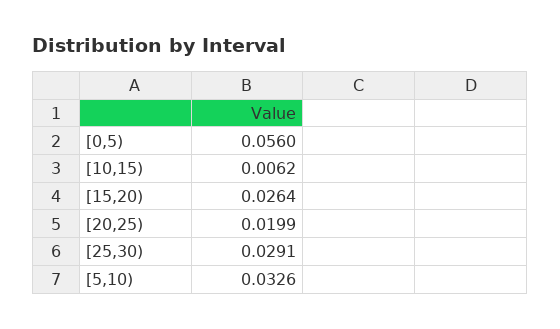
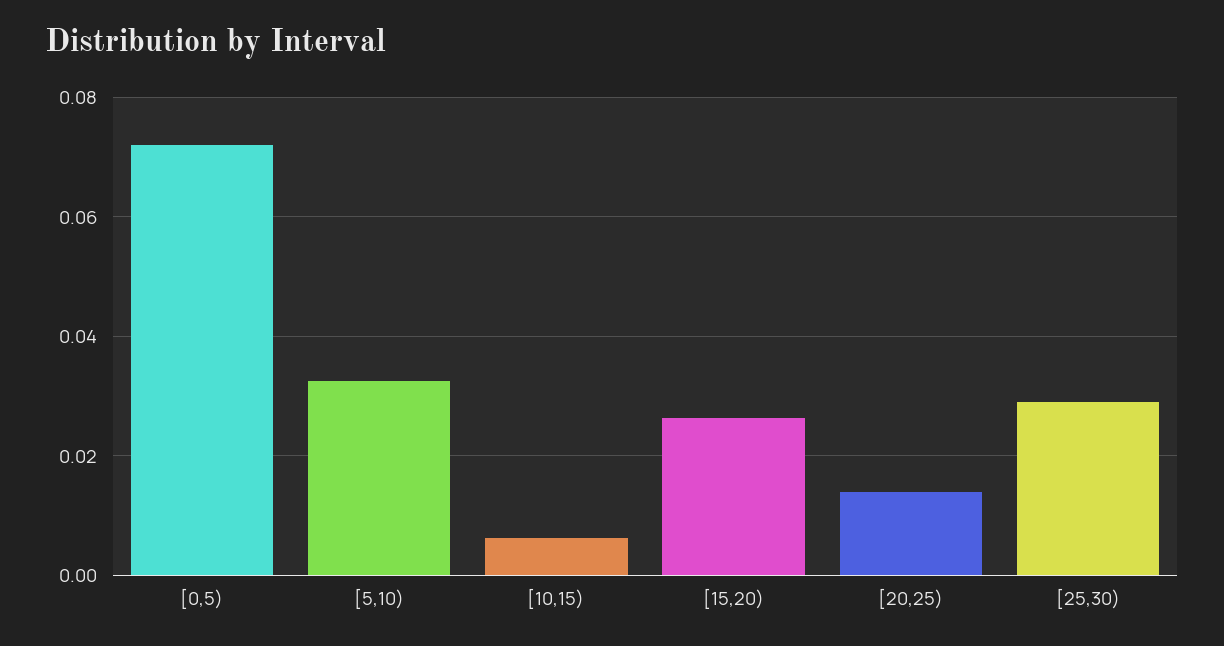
  {
-   "[0,5)": 0.056,
+   "[0,5)": 0.072,
    "[10,15)": 0.0062,
    "[15,20)": 0.0264,
-   "[20,25)": 0.0199,
+   "[20,25)": 0.014,
    "[25,30)": 0.0291,
    "[5,10)": 0.0326
  }

